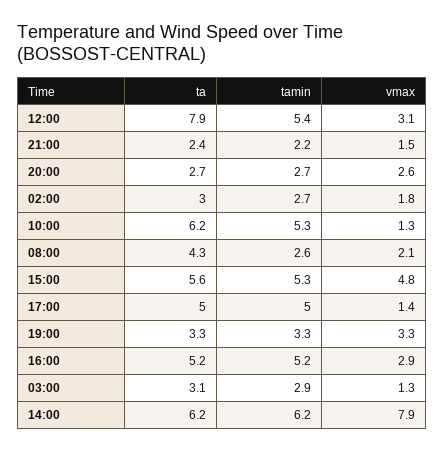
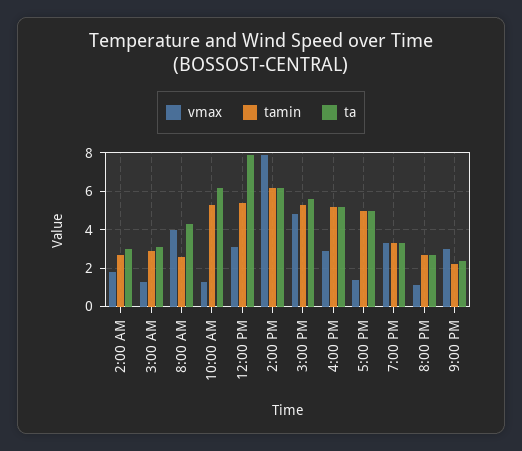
  {
    "ta": {
      "12:00": 7.9,
      "21:00": 2.4,
      "20:00": 2.7,
      "02:00": 3,
      "10:00": 6.2,
      "08:00": 4.3,
      "15:00": 5.6,
      "17:00": 5,
      "19:00": 3.3,
      "16:00": 5.2,
      "03:00": 3.1,
      "14:00": 6.2
    },
    "tamin": {
      "12:00": 5.4,
      "21:00": 2.2,
      "20:00": 2.7,
      "02:00": 2.7,
      "10:00": 5.3,
      "08:00": 2.6,
      "15:00": 5.3,
      "17:00": 5,
      "19:00": 3.3,
      "16:00": 5.2,
      "03:00": 2.9,
      "14:00": 6.2
    },
    "vmax": {
      "12:00": 3.1,
-     "21:00": 1.5,
+     "21:00": 3,
-     "20:00": 2.6,
+     "20:00": 1,
      "02:00": 1.8,
      "10:00": 1.3,
-     "08:00": 2.1,
+     "08:00": 4,
      "15:00": 4.8,
      "17:00": 1.4,
      "19:00": 3.3,
      "16:00": 2.9,
      "03:00": 1.3,
      "14:00": 7.9
    }
  }

